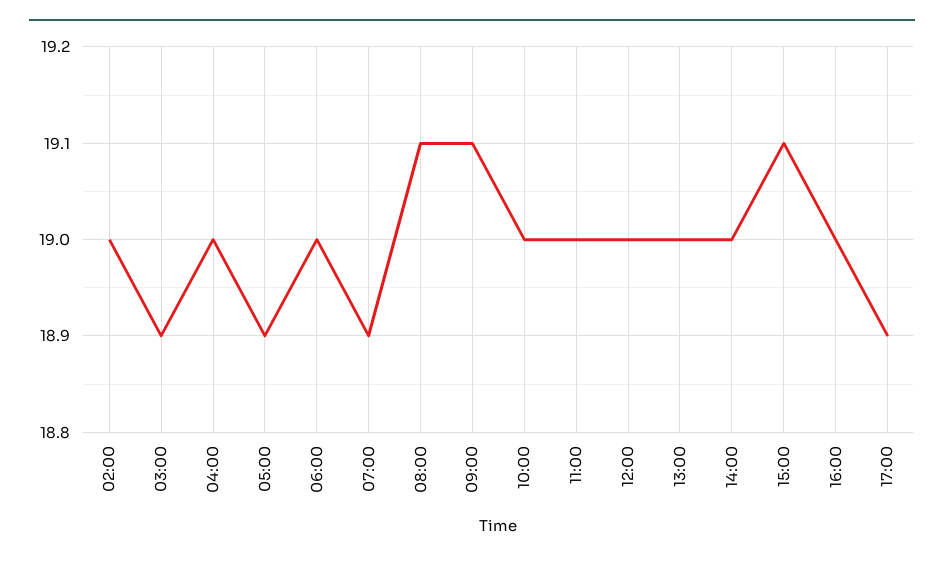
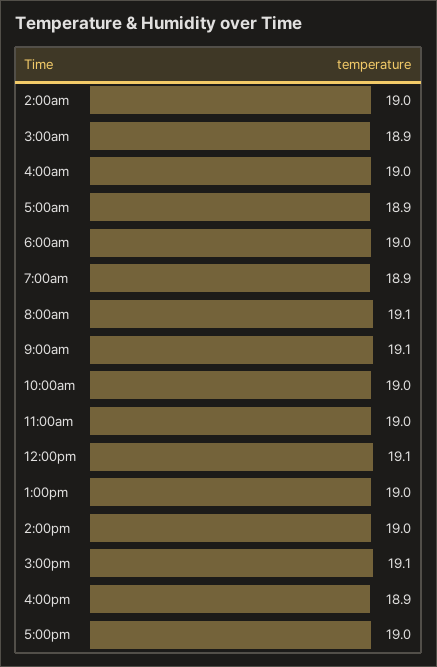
  {
    "02:00": 19,
    "03:00": 18.9,
    "04:00": 19,
    "05:00": 18.9,
    "06:00": 19,
    "07:00": 18.9,
    "08:00": 19.1,
    "09:00": 19.1,
    "10:00": 19,
    "11:00": 19,
-   "12:00": 19,
+   "12:00": 19.1,
    "13:00": 19,
    "14:00": 19,
    "15:00": 19.1,
-   "16:00": 19,
+   "16:00": 18.9,
-   "17:00": 18.9
+   "17:00": 19
  }

